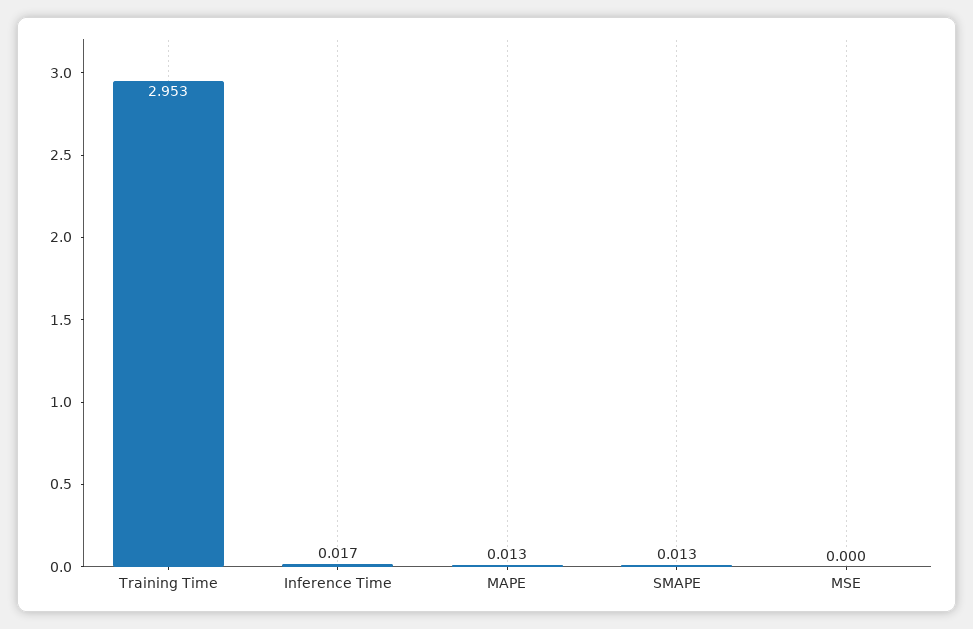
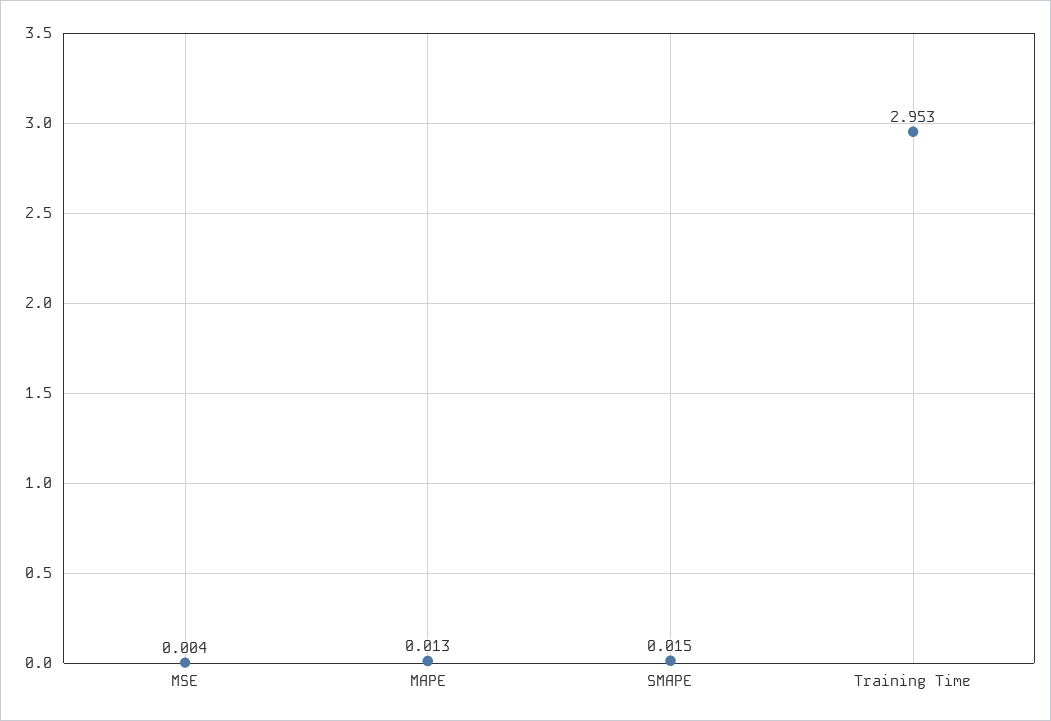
  {
    "Training Time": 2.953,
-   "Inference Time": 0.017,
    "MAPE": 0.013,
-   "SMAPE": 0.013,
+   "SMAPE": 0.015,
-   "MSE": 0
+   "MSE": 0.004
  }

